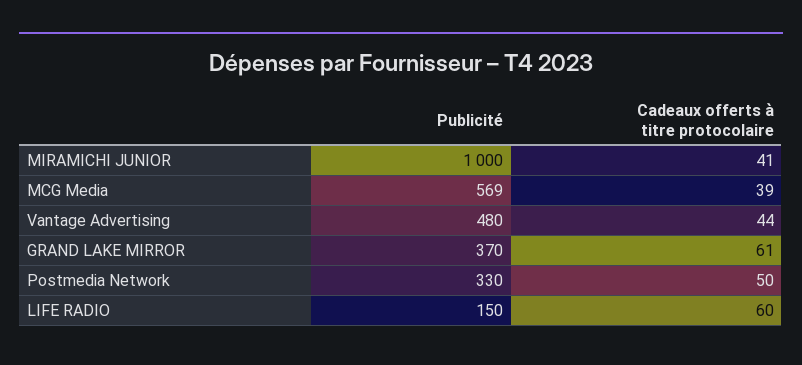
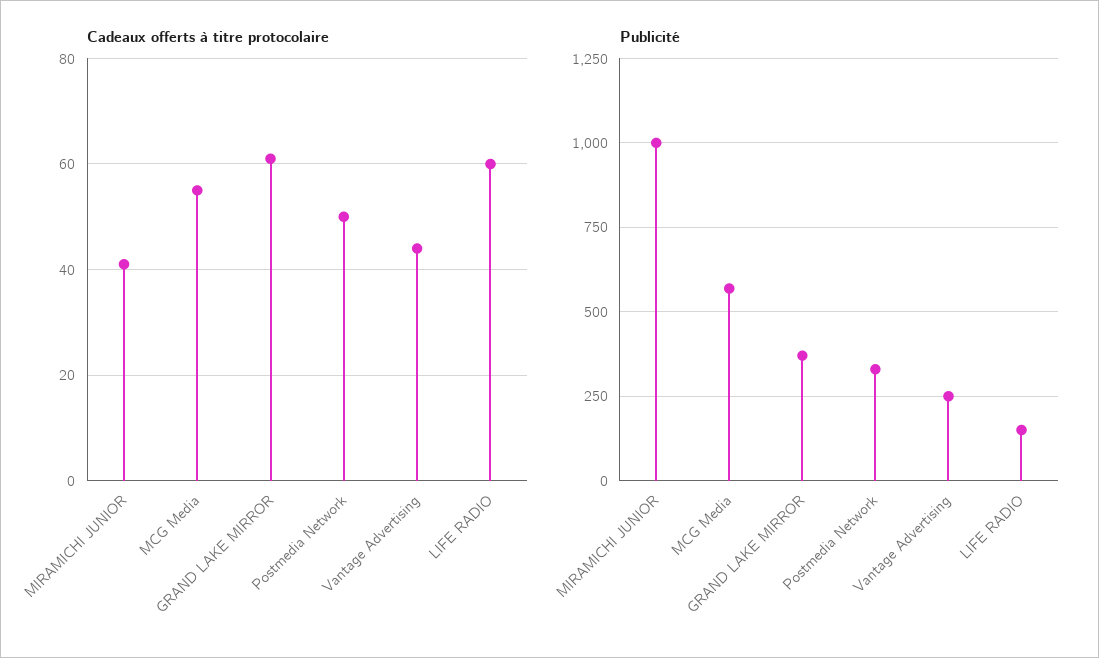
  {
    "Publicité": {
      "MIRAMICHI JUNIOR": 1000,
      "MCG Media": 569,
-     "Vantage Advertising": 480,
+     "Vantage Advertising": 250,
      "GRAND LAKE MIRROR": 370,
      "Postmedia Network": 330,
      "LIFE RADIO": 150
    },
    "Cadeaux offerts à titre protocolaire": {
      "MIRAMICHI JUNIOR": 41,
-     "MCG Media": 39,
+     "MCG Media": 55,
      "Vantage Advertising": 44,
      "GRAND LAKE MIRROR": 61,
      "Postmedia Network": 50,
      "LIFE RADIO": 60
    }
  }

